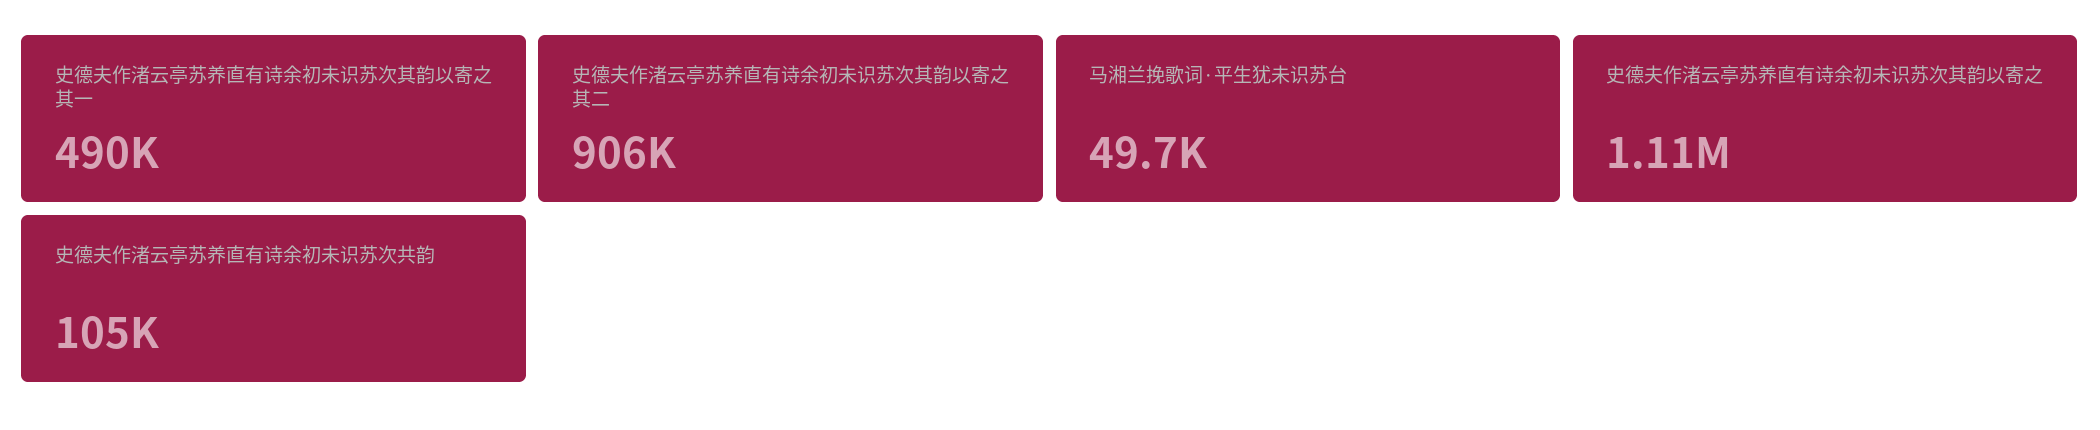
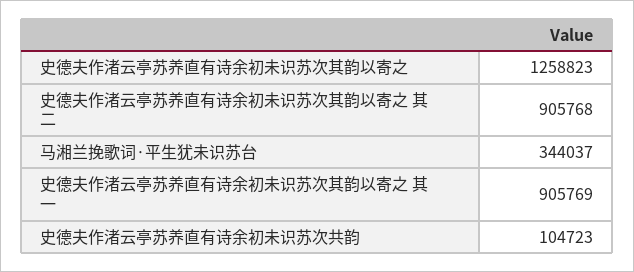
  {
-   "史德夫作渚云亭苏养直有诗余初未识苏次其韵以寄之 其一": 490000,
+   "史德夫作渚云亭苏养直有诗余初未识苏次其韵以寄之 其一": 905769,
    "史德夫作渚云亭苏养直有诗余初未识苏次其韵以寄之 其二": 905768,
-   "马湘兰挽歌词·平生犹未识苏台": 49700,
+   "马湘兰挽歌词·平生犹未识苏台": 344037,
-   "史德夫作渚云亭苏养直有诗余初未识苏次其韵以寄之": 1110000,
+   "史德夫作渚云亭苏养直有诗余初未识苏次其韵以寄之": 1258823,
    "史德夫作渚云亭苏养直有诗余初未识苏次共韵": 104723
  }

